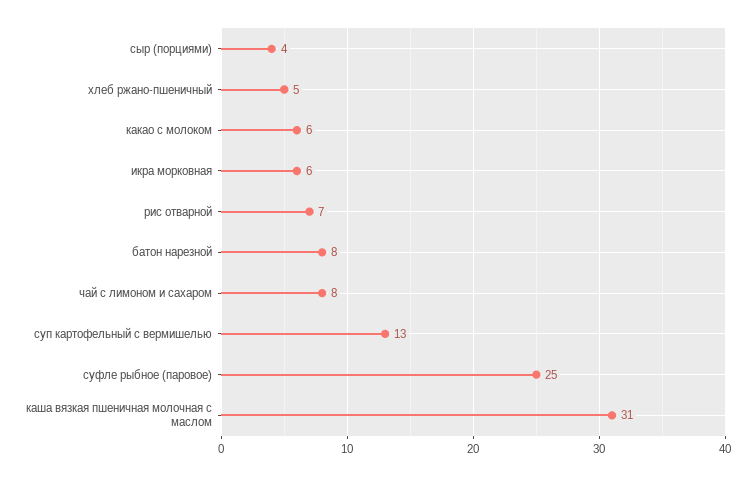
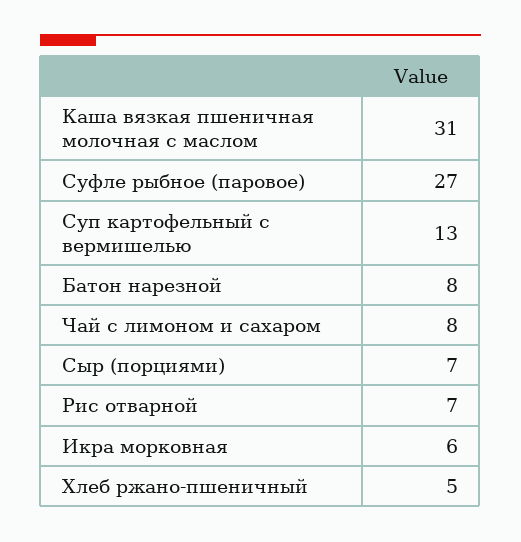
  {
-   "сыр (порциями)": 4,
+   "сыр (порциями)": 7,
    "хлеб ржано-пшеничный": 5,
-   "какао с молоком": 6,
    "икра морковная": 6,
    "рис отварной": 7,
    "батон нарезной": 8,
    "чай с лимоном и сахаром": 8,
    "суп картофельный с вермишелью": 13,
-   "суфле рыбное (паровое)": 25,
+   "суфле рыбное (паровое)": 27,
    "каша вязкая пшеничная молочная с маслом": 31
  }

